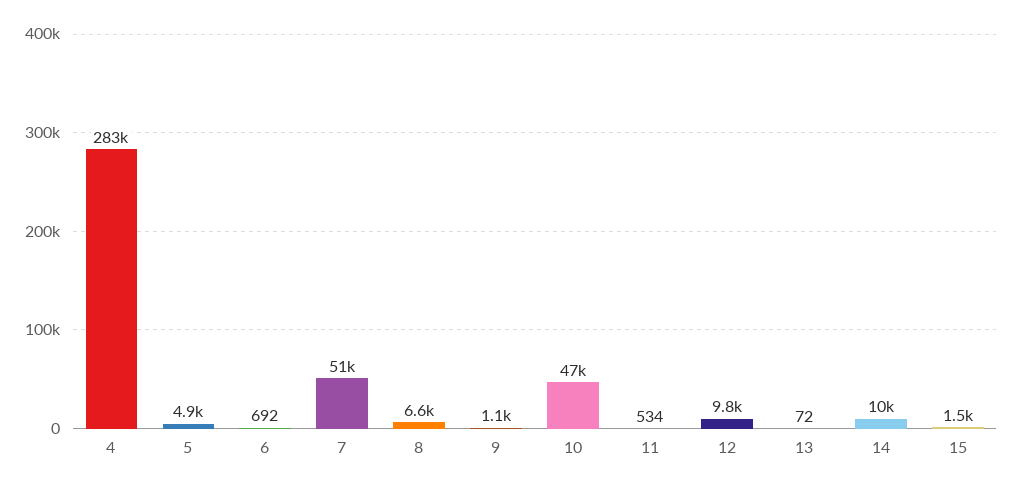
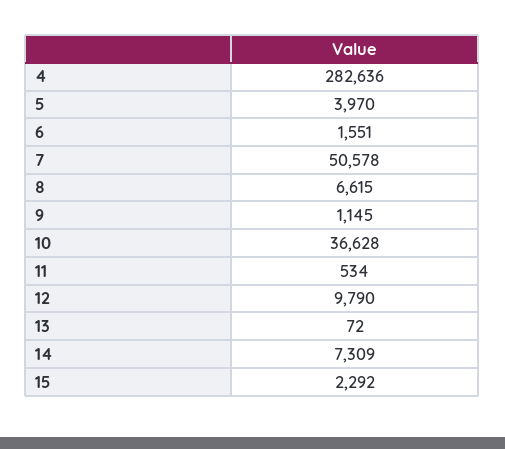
  {
    "4": 282636,
-   "5": 4900,
+   "5": 3970,
-   "6": 692,
+   "6": 1551,
    "7": 50578,
    "8": 6615,
    "9": 1145,
-   "10": 47000,
+   "10": 36628,
    "11": 534,
    "12": 9790,
    "13": 72,
-   "14": 10000,
+   "14": 7309,
-   "15": 1500
+   "15": 2292
  }

